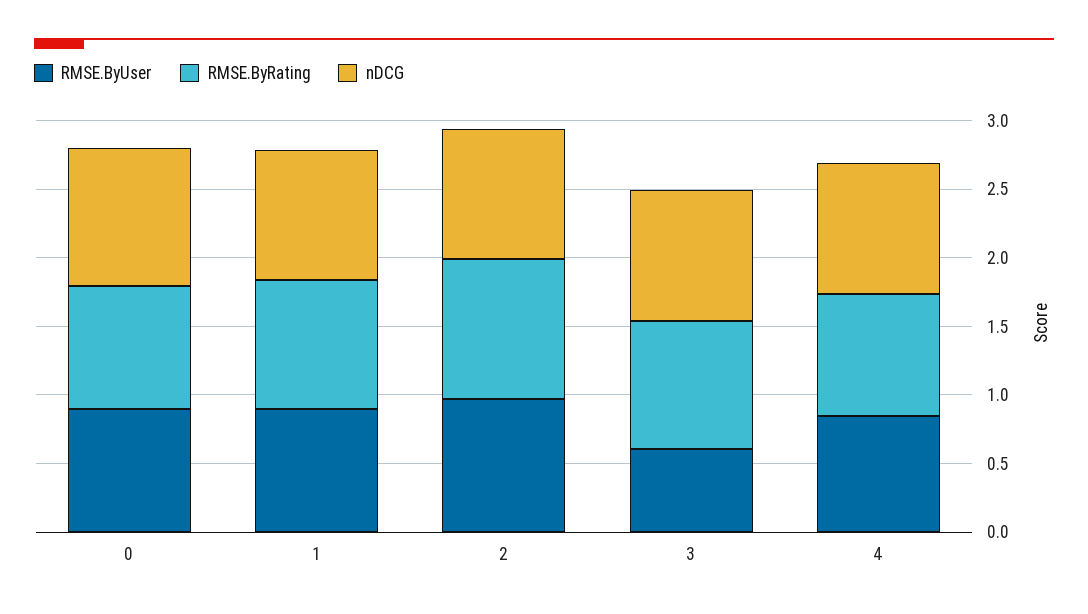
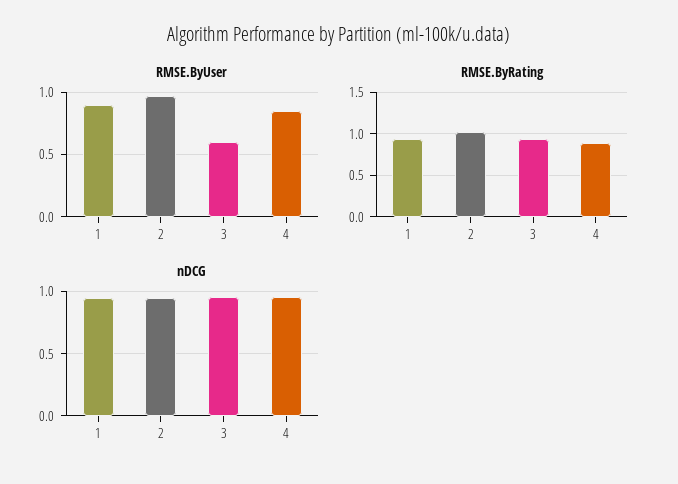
  {
    "RMSE.ByUser": {
-     "0": 0.9,
      "1": 0.9,
      "2": 0.95,
      "3": 0.6,
      "4": 0.85
    },
    "RMSE.ByRating": {
-     "0": 0.9,
      "1": 0.9,
      "2": 1,
      "3": 0.9,
      "4": 0.9
    },
    "nDCG": {
-     "0": 1,
      "1": 0.95,
      "2": 0.95,
      "3": 0.95,
      "4": 0.95
    }
  }

